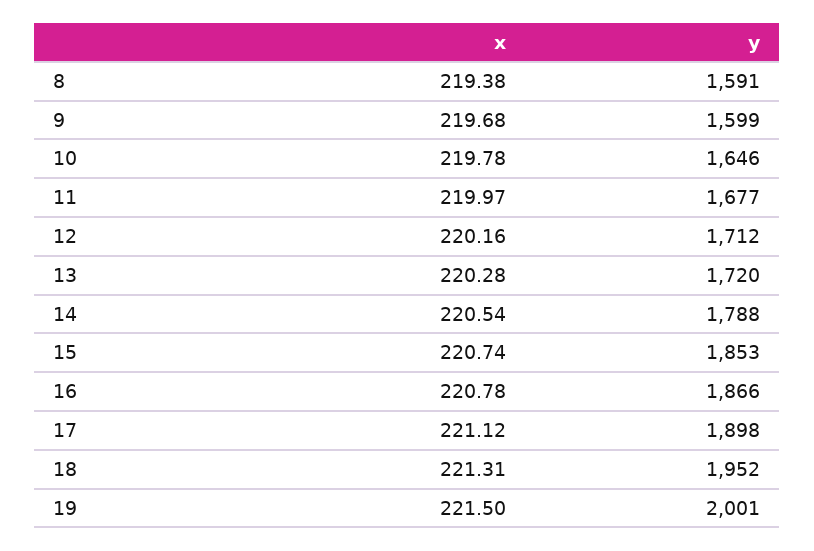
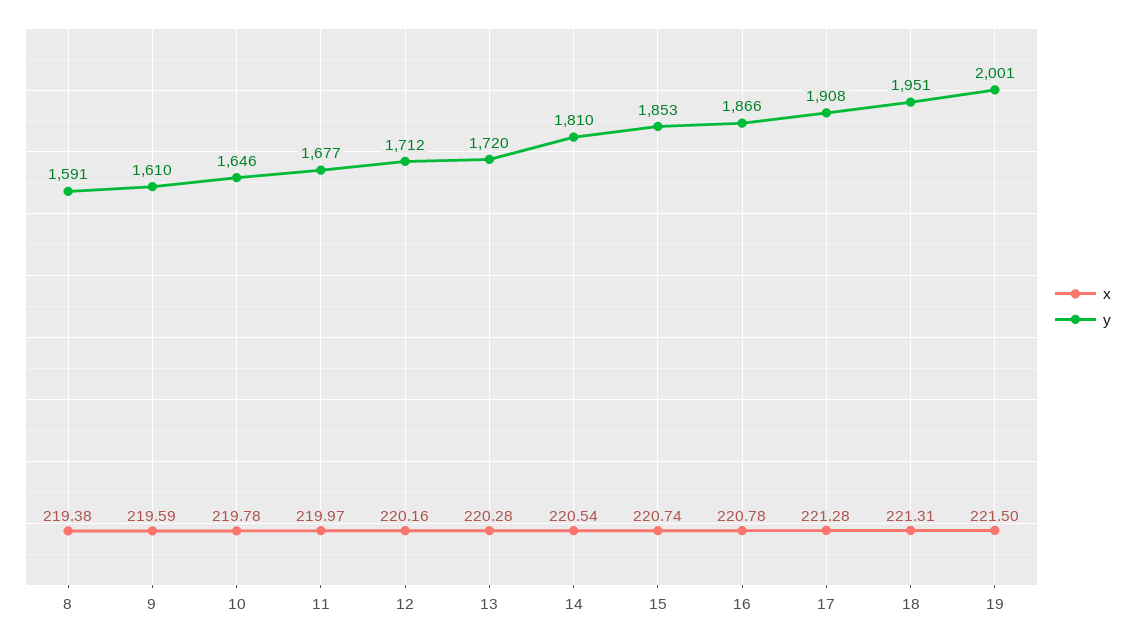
  {
    "x": {
      "8": 219.38,
-     "9": 219.68,
+     "9": 219.59,
      "10": 219.78,
      "11": 219.97,
      "12": 220.16,
      "13": 220.28,
      "14": 220.54,
      "15": 220.74,
      "16": 220.78,
-     "17": 221.12,
+     "17": 221.28,
      "18": 221.31,
      "19": 221.5
    },
    "y": {
      "8": 1591,
-     "9": 1599,
+     "9": 1610,
      "10": 1646,
      "11": 1677,
      "12": 1712,
      "13": 1720,
-     "14": 1788,
+     "14": 1810,
      "15": 1853,
      "16": 1866,
-     "17": 1898,
+     "17": 1908,
-     "18": 1952,
+     "18": 1951,
      "19": 2001
    }
  }

